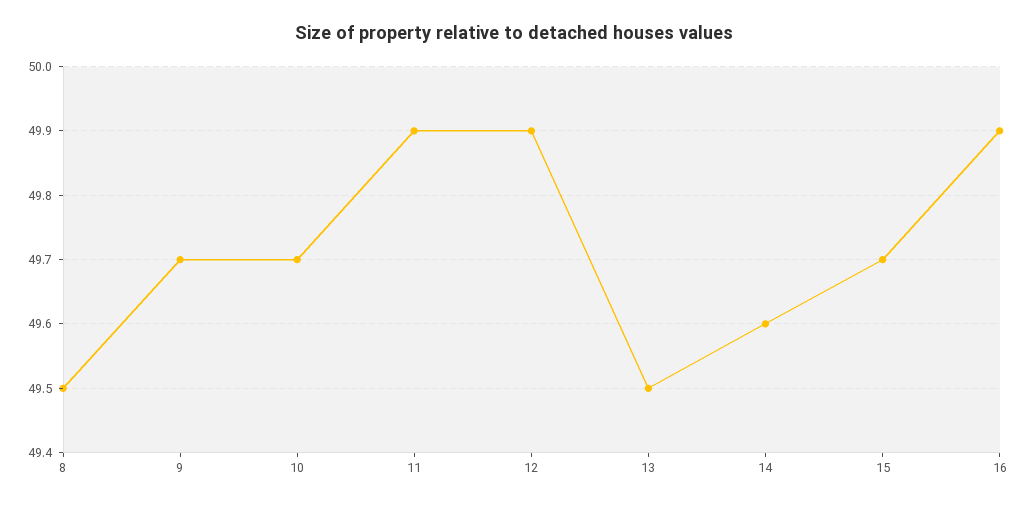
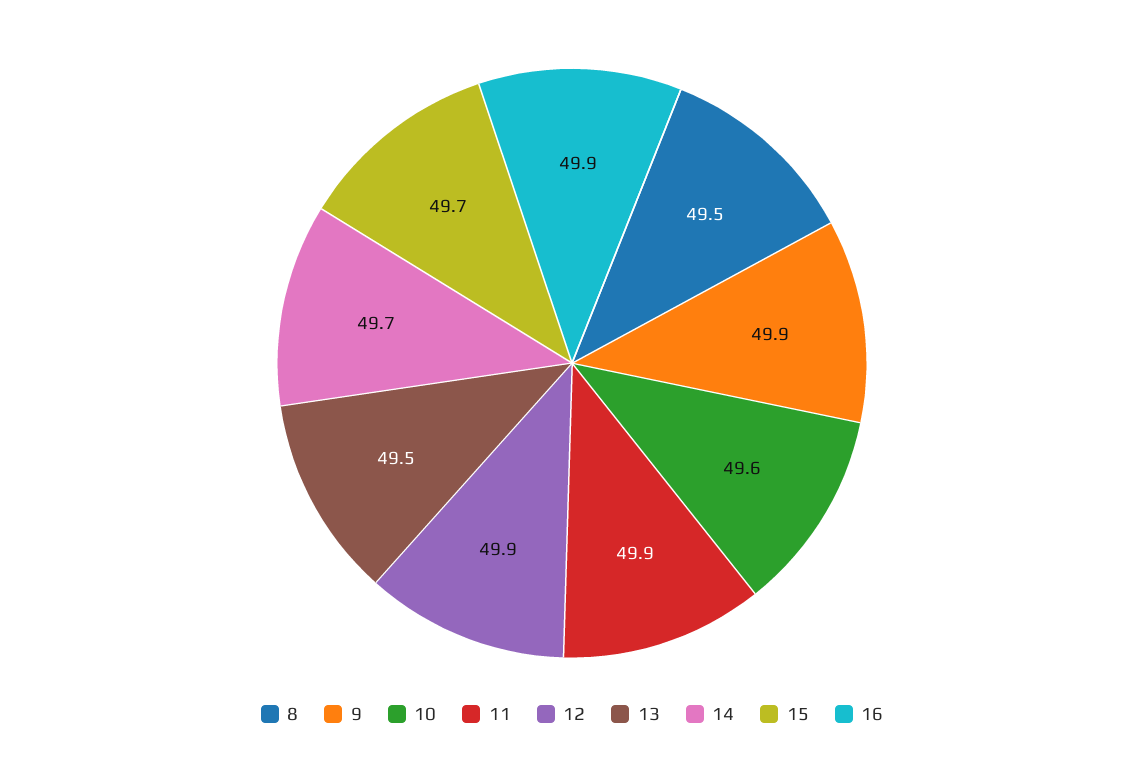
  {
    "8": 49.5,
-   "9": 49.7,
+   "9": 49.9,
-   "10": 49.7,
+   "10": 49.6,
    "11": 49.9,
    "12": 49.9,
    "13": 49.5,
-   "14": 49.6,
+   "14": 49.7,
    "15": 49.7,
    "16": 49.9
  }

